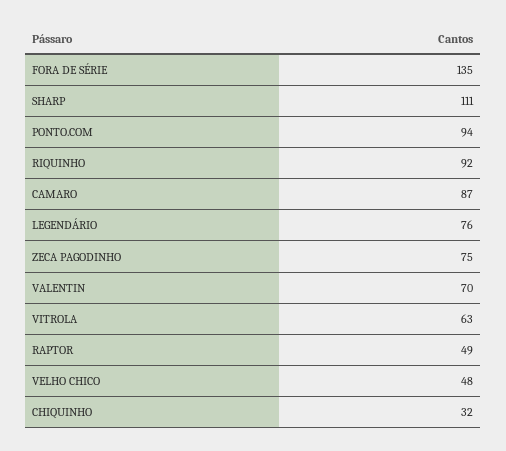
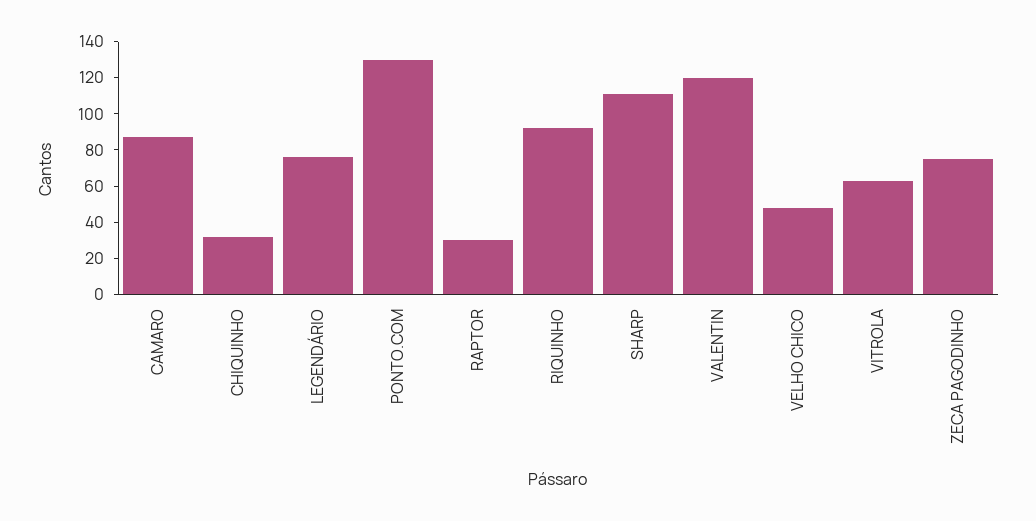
  {
-   "FORA DE SÉRIE": 135,
    "SHARP": 111,
-   "PONTO.COM": 94,
+   "PONTO.COM": 130,
    "RIQUINHO": 92,
    "CAMARO": 87,
    "LEGENDÁRIO": 76,
    "ZECA PAGODINHO": 75,
-   "VALENTIN": 70,
+   "VALENTIN": 120,
    "VITROLA": 63,
-   "RAPTOR": 49,
+   "RAPTOR": 30,
    "VELHO CHICO": 48,
    "CHIQUINHO": 32
  }

